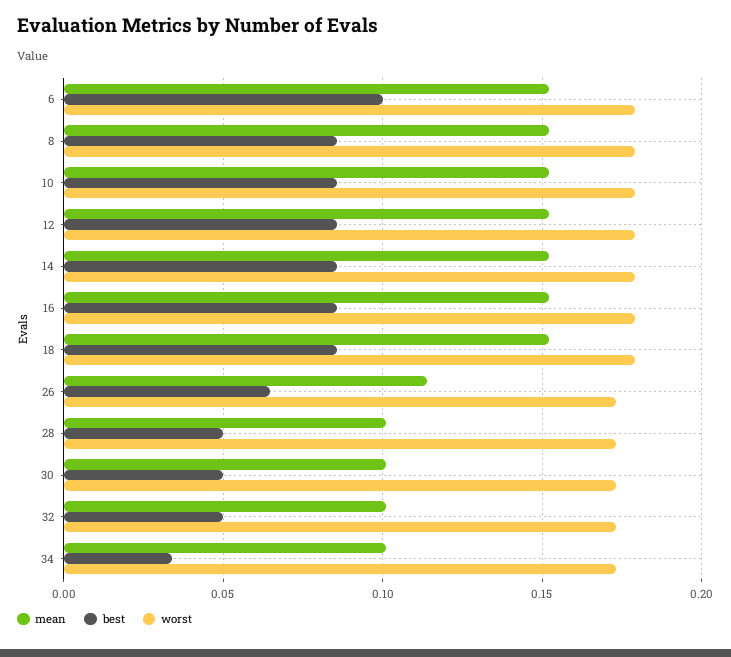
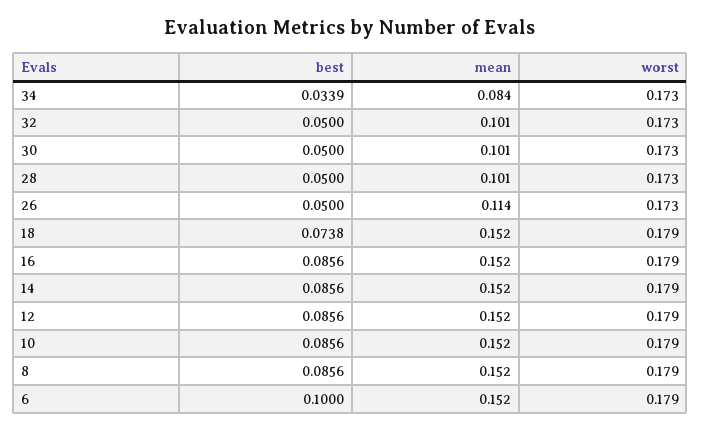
  {
    "mean": {
      "6": 0.152,
      "8": 0.152,
      "10": 0.152,
      "12": 0.152,
      "14": 0.152,
      "16": 0.152,
      "18": 0.152,
      "26": 0.114,
      "28": 0.101,
      "30": 0.101,
      "32": 0.101,
-     "34": 0.1
+     "34": 0.084
    },
    "best": {
      "6": 0.1,
      "8": 0.0856,
      "10": 0.0856,
      "12": 0.0856,
      "14": 0.0856,
      "16": 0.0856,
-     "18": 0.085,
+     "18": 0.0738,
-     "26": 0.065,
+     "26": 0.05,
      "28": 0.05,
      "30": 0.05,
      "32": 0.05,
      "34": 0.0339
    },
    "worst": {
      "6": 0.179,
      "8": 0.179,
      "10": 0.179,
      "12": 0.179,
      "14": 0.179,
      "16": 0.179,
      "18": 0.179,
      "26": 0.173,
      "28": 0.173,
      "30": 0.173,
      "32": 0.173,
      "34": 0.173
    }
  }

